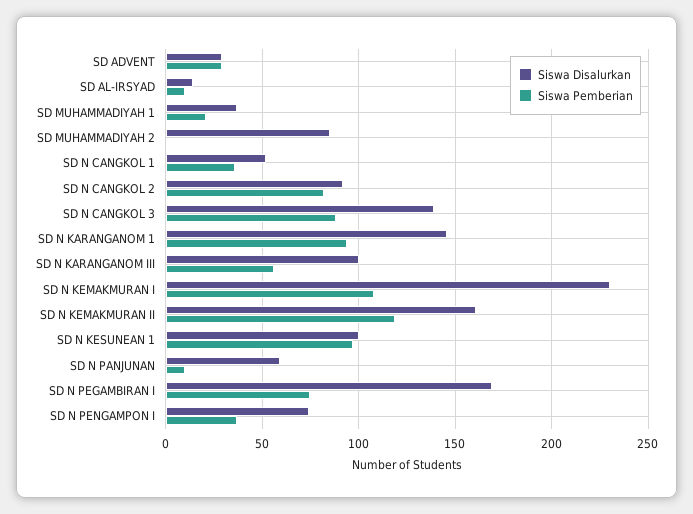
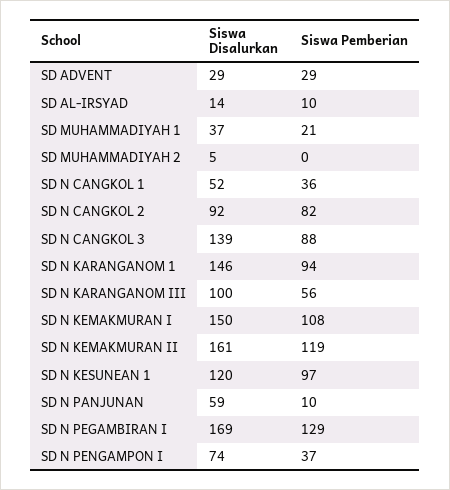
  {
    "Siswa Disalurkan": {
      "SD ADVENT": 29,
      "SD AL-IRSYAD": 14,
      "SD MUHAMMADIYAH 1": 37,
-     "SD MUHAMMADIYAH 2": 85,
+     "SD MUHAMMADIYAH 2": 5,
      "SD N CANGKOL 1": 52,
      "SD N CANGKOL 2": 92,
      "SD N CANGKOL 3": 139,
      "SD N KARANGANOM 1": 146,
      "SD N KARANGANOM III": 100,
-     "SD N KEMAKMURAN I": 230,
+     "SD N KEMAKMURAN I": 150,
      "SD N KEMAKMURAN II": 161,
-     "SD N KESUNEAN 1": 100,
+     "SD N KESUNEAN 1": 120,
      "SD N PANJUNAN": 59,
      "SD N PEGAMBIRAN I": 169,
      "SD N PENGAMPON I": 74
    },
    "Siswa Pemberian": {
      "SD ADVENT": 29,
      "SD AL-IRSYAD": 10,
      "SD MUHAMMADIYAH 1": 21,
      "SD MUHAMMADIYAH 2": 0,
      "SD N CANGKOL 1": 36,
      "SD N CANGKOL 2": 82,
      "SD N CANGKOL 3": 88,
      "SD N KARANGANOM 1": 94,
      "SD N KARANGANOM III": 56,
      "SD N KEMAKMURAN I": 108,
      "SD N KEMAKMURAN II": 119,
      "SD N KESUNEAN 1": 97,
      "SD N PANJUNAN": 10,
-     "SD N PEGAMBIRAN I": 75,
+     "SD N PEGAMBIRAN I": 129,
      "SD N PENGAMPON I": 37
    }
  }

